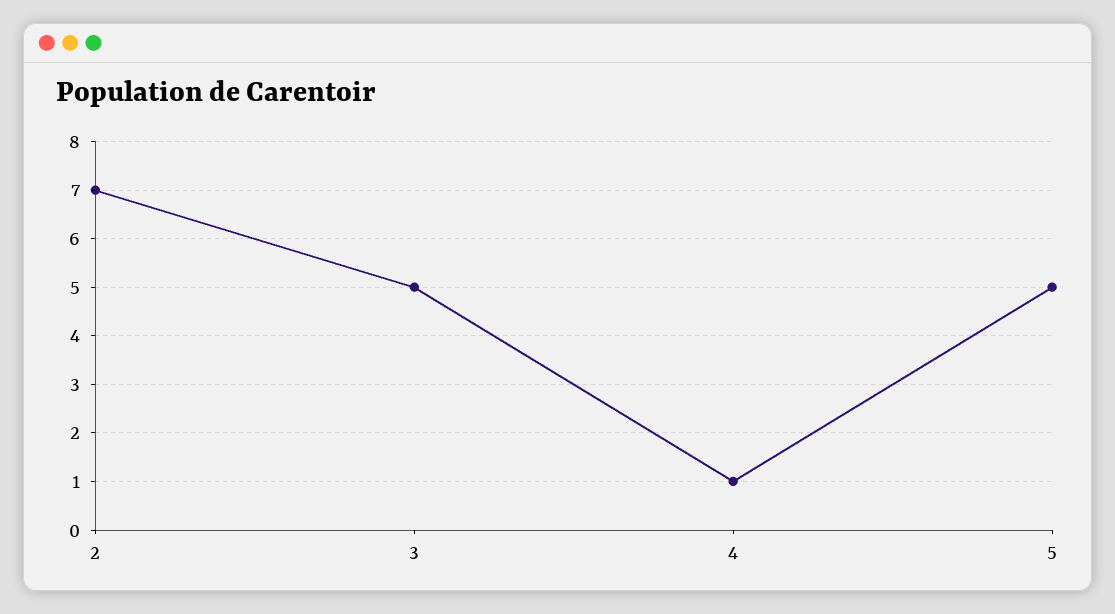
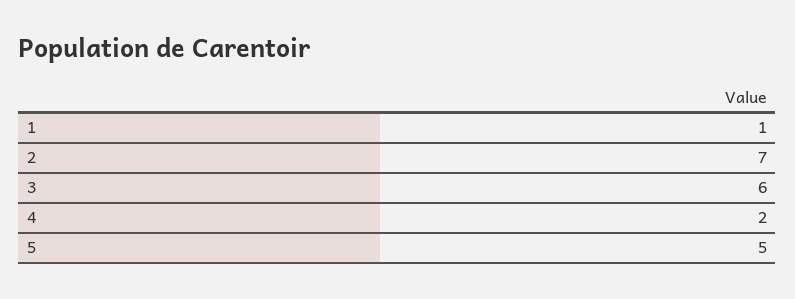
  {
    "2": 7,
-   "3": 5,
+   "3": 6,
-   "4": 1,
+   "4": 2,
-   "5": 5
+   "5": 5,
+   "1": 1
  }

